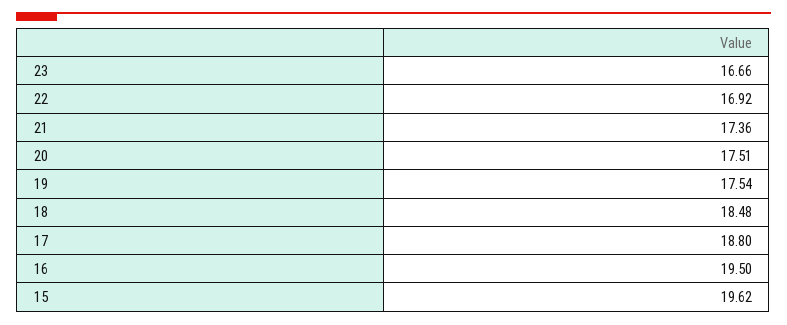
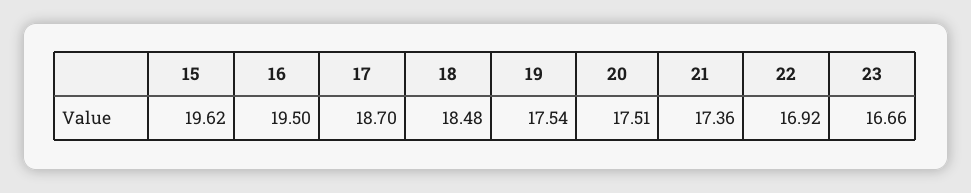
  {
    "23": 16.66,
    "22": 16.92,
    "21": 17.36,
    "20": 17.51,
    "19": 17.54,
    "18": 18.48,
-   "17": 18.8,
+   "17": 18.7,
    "16": 19.5,
    "15": 19.62
  }

